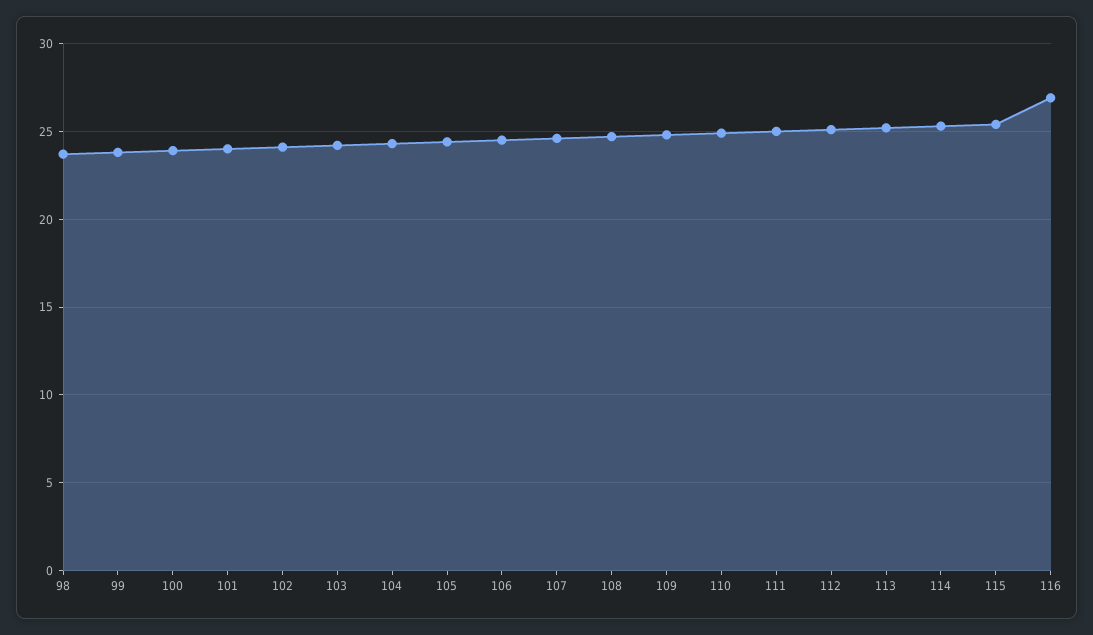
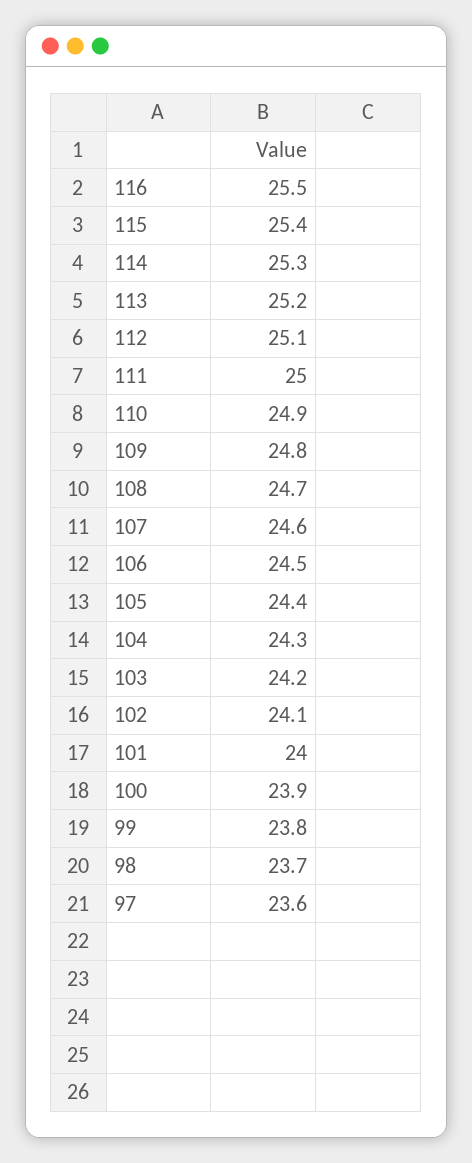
  {
    "98": 23.7,
    "99": 23.8,
    "100": 23.9,
    "101": 24,
    "102": 24.1,
    "103": 24.2,
    "104": 24.3,
    "105": 24.4,
    "106": 24.5,
    "107": 24.6,
    "108": 24.7,
    "109": 24.8,
    "110": 24.9,
    "111": 25,
    "112": 25.1,
    "113": 25.2,
    "114": 25.3,
    "115": 25.4,
-   "116": 27
+   "116": 25.5,
+   "97": 23.6
  }

